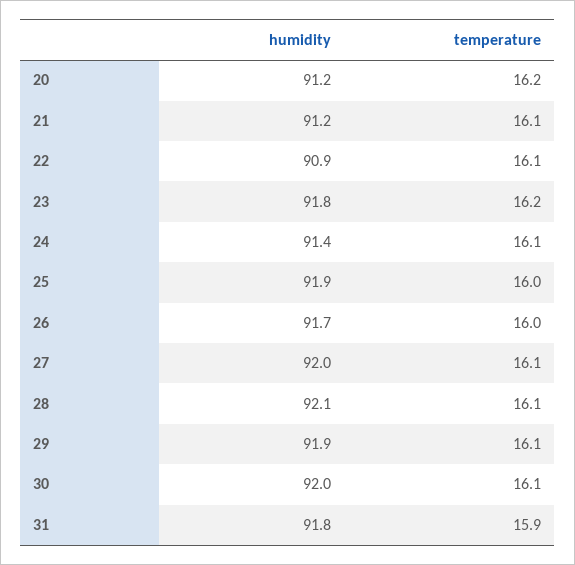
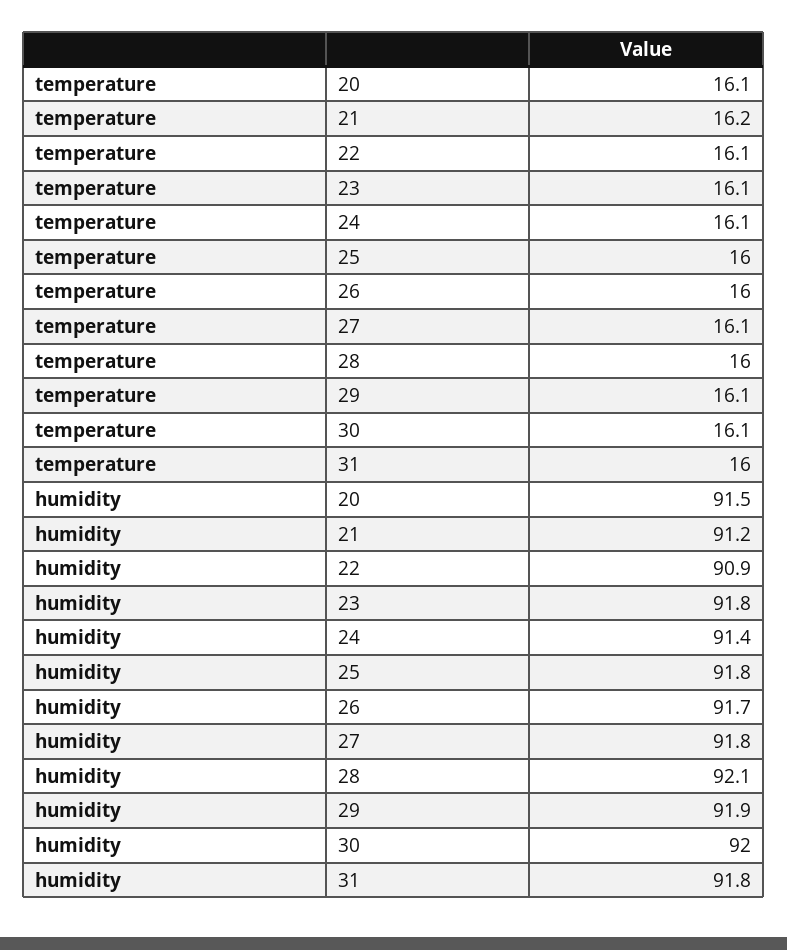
  {
    "humidity": {
-     "20": 91.2,
+     "20": 91.5,
      "21": 91.2,
      "22": 90.9,
      "23": 91.8,
      "24": 91.4,
-     "25": 91.9,
+     "25": 91.8,
      "26": 91.7,
-     "27": 92,
+     "27": 91.8,
      "28": 92.1,
      "29": 91.9,
      "30": 92,
      "31": 91.8
    },
    "temperature": {
-     "20": 16.2,
+     "20": 16.1,
-     "21": 16.1,
+     "21": 16.2,
      "22": 16.1,
-     "23": 16.2,
+     "23": 16.1,
      "24": 16.1,
      "25": 16,
      "26": 16,
      "27": 16.1,
-     "28": 16.1,
+     "28": 16,
      "29": 16.1,
      "30": 16.1,
-     "31": 15.9
+     "31": 16
    }
  }

